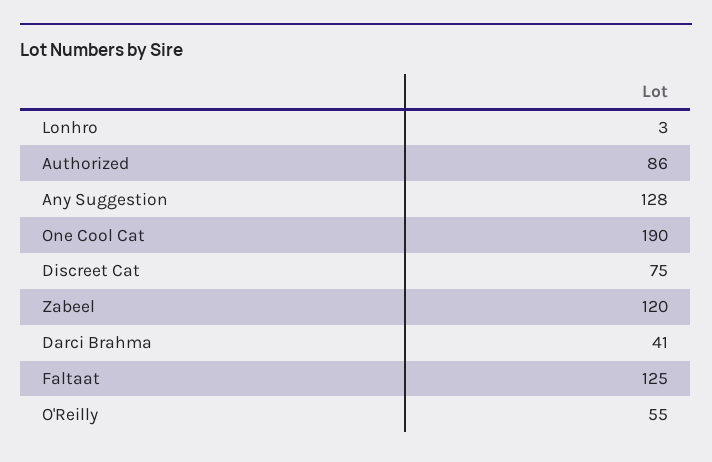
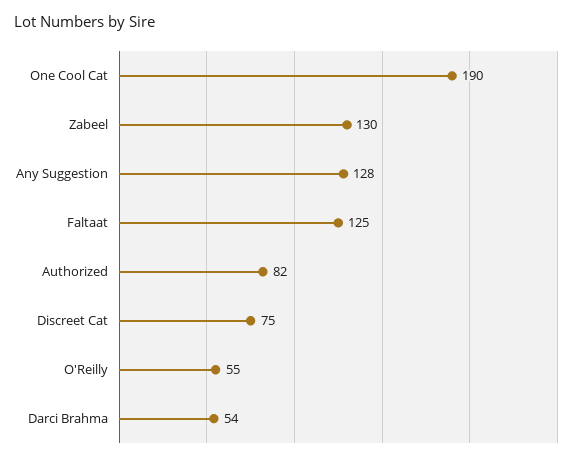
  {
-   "Lonhro": 3,
-   "Authorized": 86,
+   "Authorized": 82,
    "Any Suggestion": 128,
    "One Cool Cat": 190,
    "Discreet Cat": 75,
-   "Zabeel": 120,
+   "Zabeel": 130,
-   "Darci Brahma": 41,
+   "Darci Brahma": 54,
    "Faltaat": 125,
    "O'Reilly": 55
  }

